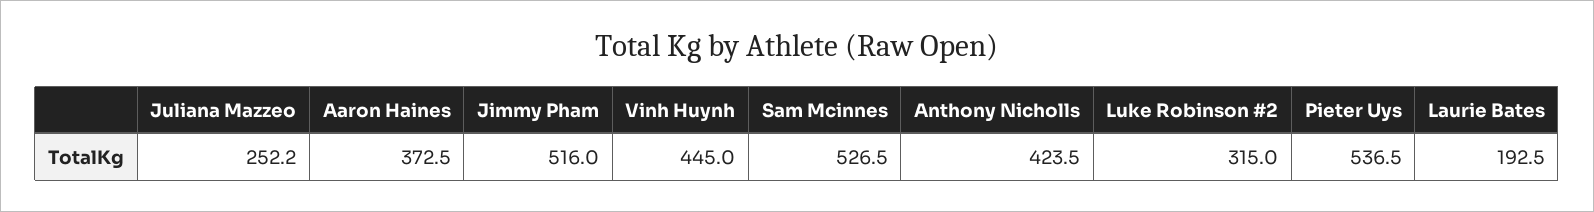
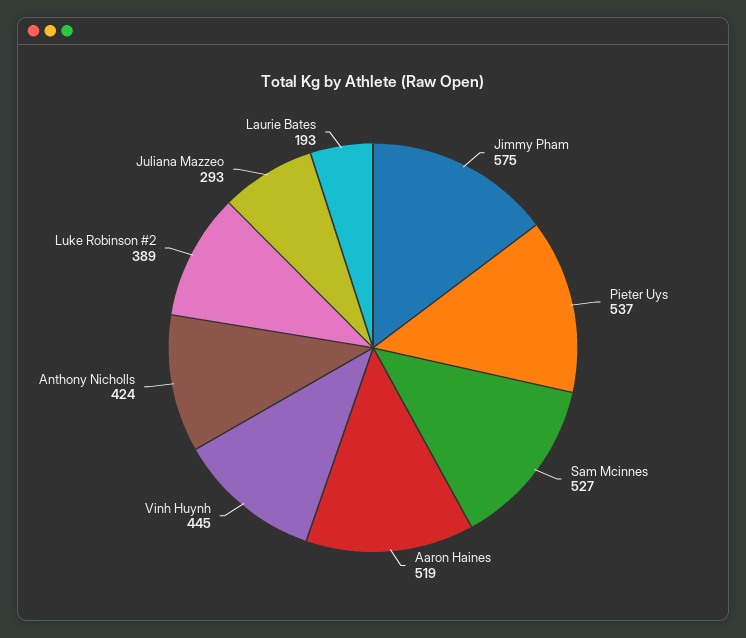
  {
-   "Juliana Mazzeo": 252.2,
+   "Juliana Mazzeo": 293,
-   "Aaron Haines": 372.5,
+   "Aaron Haines": 519,
-   "Jimmy Pham": 516,
+   "Jimmy Pham": 575,
    "Vinh Huynh": 445,
    "Sam Mcinnes": 526.5,
    "Anthony Nicholls": 423.5,
-   "Luke Robinson #2": 315,
+   "Luke Robinson #2": 389,
    "Pieter Uys": 536.5,
    "Laurie Bates": 192.5
  }

